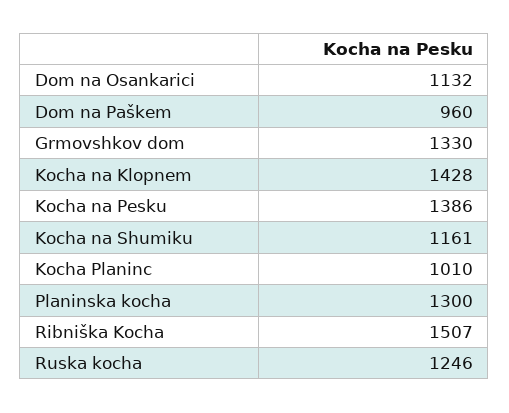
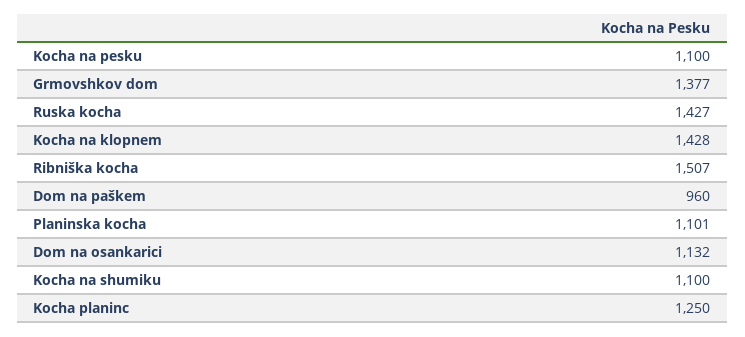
  {
    "Dom na Osankarici": 1132,
    "Dom na Paškem": 960,
-   "Grmovshkov dom": 1330,
+   "Grmovshkov dom": 1377,
    "Kocha na Klopnem": 1428,
-   "Kocha na Pesku": 1386,
+   "Kocha na Pesku": 1100,
-   "Kocha na Shumiku": 1161,
+   "Kocha na Shumiku": 1100,
-   "Kocha Planinc": 1010,
+   "Kocha Planinc": 1250,
-   "Planinska kocha": 1300,
+   "Planinska kocha": 1101,
    "Ribniška Kocha": 1507,
-   "Ruska kocha": 1246
+   "Ruska kocha": 1427
  }

